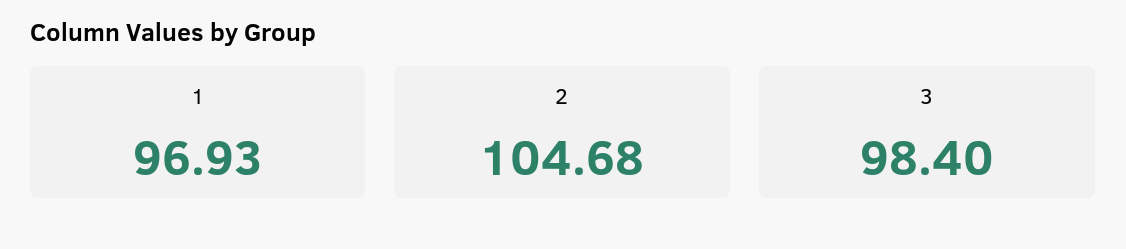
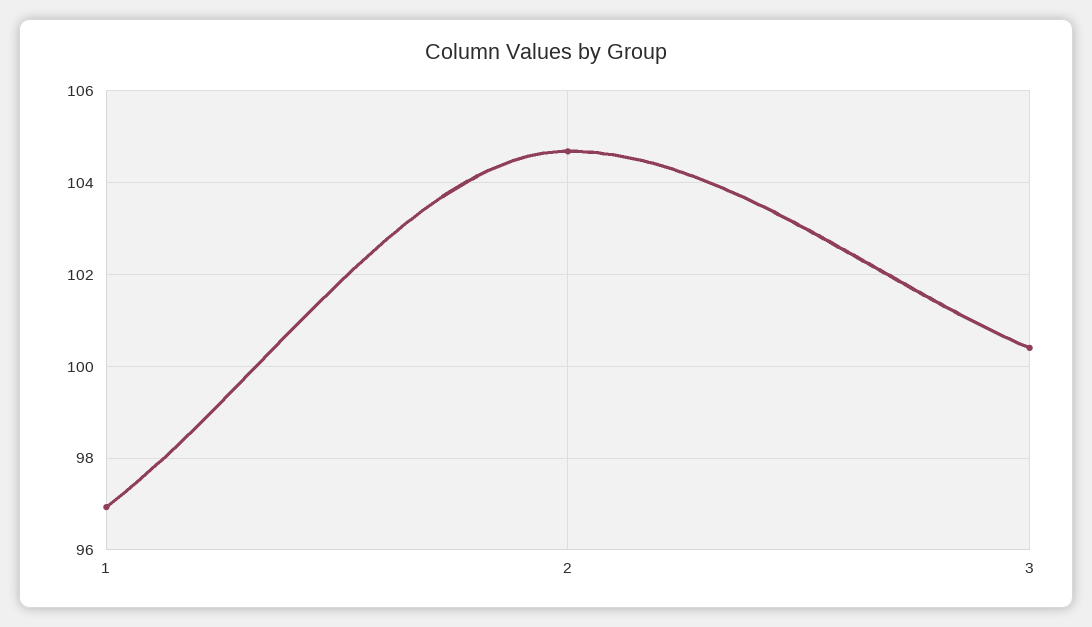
  {
    "1": 96.93,
    "2": 104.68,
-   "3": 98.4
+   "3": 100.4
  }

